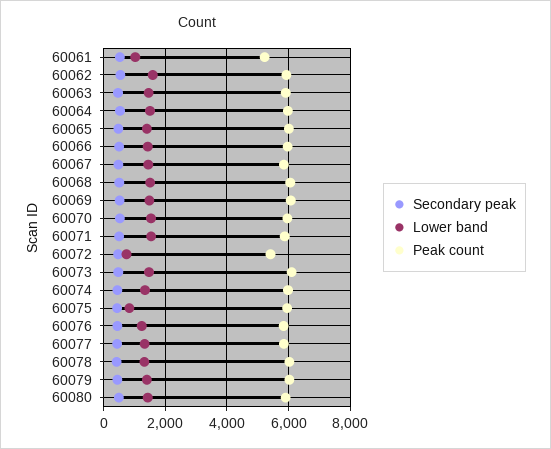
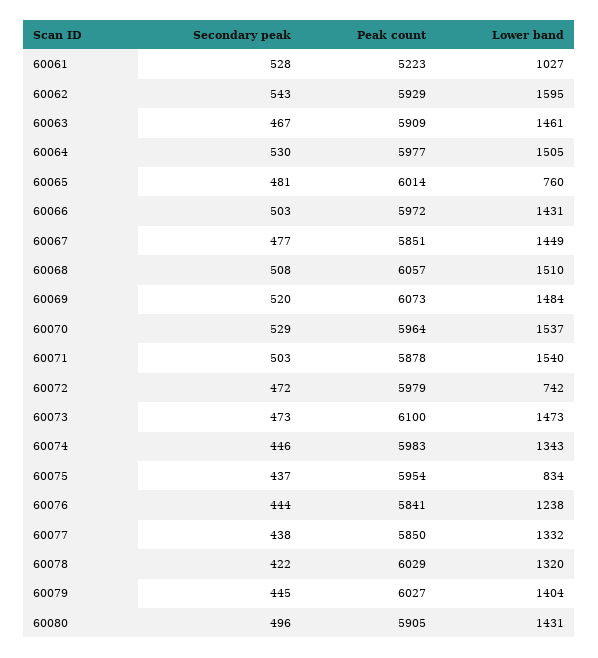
  {
    "Secondary peak": {
      "60061": 528,
      "60062": 543,
      "60063": 467,
      "60064": 530,
      "60065": 481,
      "60066": 503,
      "60067": 477,
      "60068": 508,
      "60069": 520,
      "60070": 529,
      "60071": 503,
      "60072": 472,
      "60073": 473,
      "60074": 446,
      "60075": 437,
      "60076": 444,
      "60077": 438,
      "60078": 422,
      "60079": 445,
      "60080": 496
    },
    "Lower band": {
      "60061": 1027,
      "60062": 1595,
      "60063": 1461,
      "60064": 1505,
-     "60065": 1400,
+     "60065": 760,
      "60066": 1431,
      "60067": 1449,
      "60068": 1510,
      "60069": 1484,
      "60070": 1537,
      "60071": 1540,
      "60072": 742,
      "60073": 1473,
      "60074": 1343,
      "60075": 834,
      "60076": 1238,
      "60077": 1332,
      "60078": 1320,
      "60079": 1404,
      "60080": 1431
    },
    "Peak count": {
      "60061": 5223,
      "60062": 5929,
      "60063": 5909,
      "60064": 5977,
      "60065": 6014,
      "60066": 5972,
      "60067": 5851,
      "60068": 6057,
      "60069": 6073,
      "60070": 5964,
      "60071": 5878,
-     "60072": 5400,
+     "60072": 5979,
      "60073": 6100,
      "60074": 5983,
      "60075": 5954,
      "60076": 5841,
      "60077": 5850,
      "60078": 6029,
      "60079": 6027,
      "60080": 5905
    }
  }

